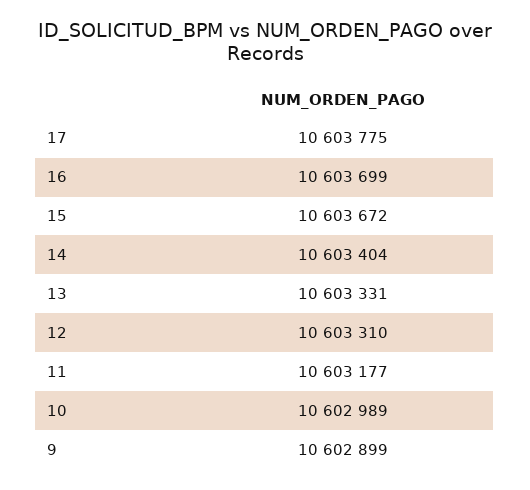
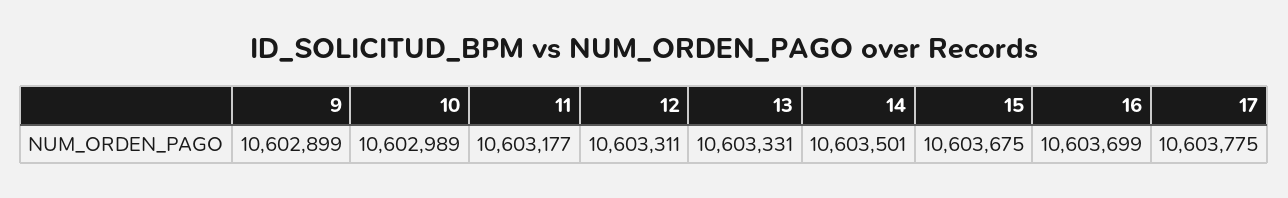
  {
    "17": 10603775,
    "16": 10603699,
-   "15": 10603672,
+   "15": 10603675,
-   "14": 10603404,
+   "14": 10603501,
    "13": 10603331,
-   "12": 10603310,
+   "12": 10603311,
    "11": 10603177,
    "10": 10602989,
    "9": 10602899
  }

